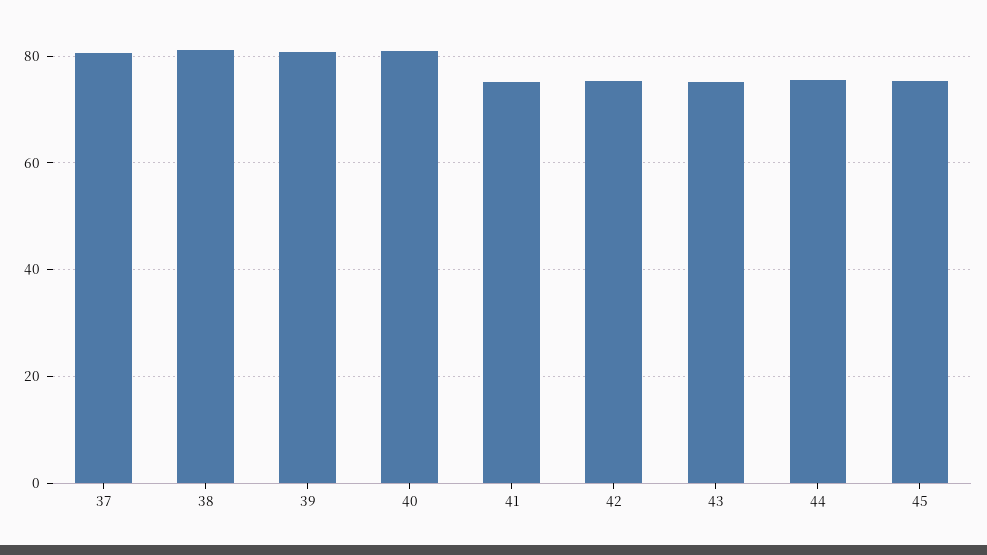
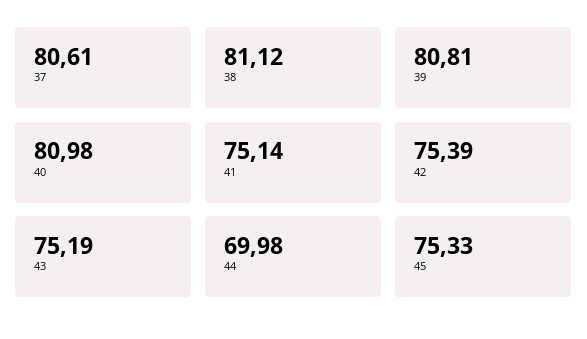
  {
    "37": 80.61,
    "38": 81.12,
    "39": 80.81,
    "40": 80.98,
    "41": 75.14,
    "42": 75.39,
    "43": 75.19,
-   "44": 76,
+   "44": 69.98,
    "45": 75.33
  }

